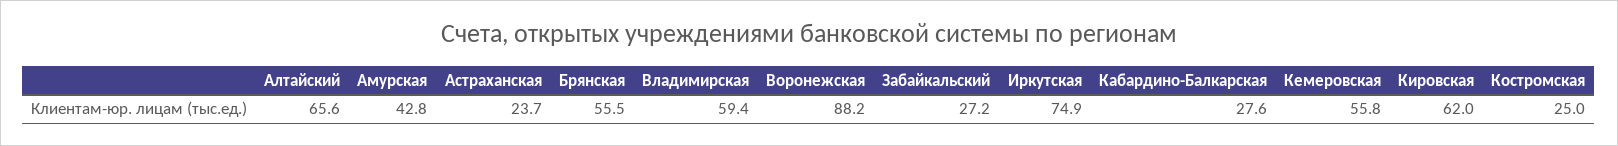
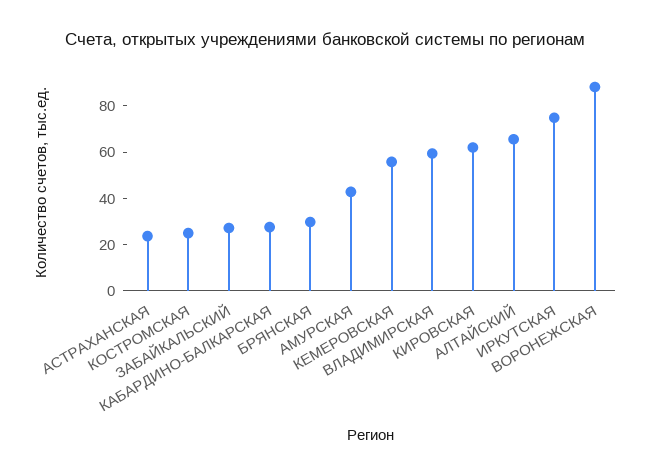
  {
    "Алтайский": 65.6,
    "Амурская": 42.8,
    "Астраханская": 23.7,
-   "Брянская": 55.5,
+   "Брянская": 30,
    "Владимирская": 59.4,
    "Воронежская": 88.2,
    "Забайкальский": 27.2,
    "Иркутская": 74.9,
    "Кабардино-Балкарская": 27.6,
    "Кемеровская": 55.8,
    "Кировская": 62,
    "Костромская": 25
  }

